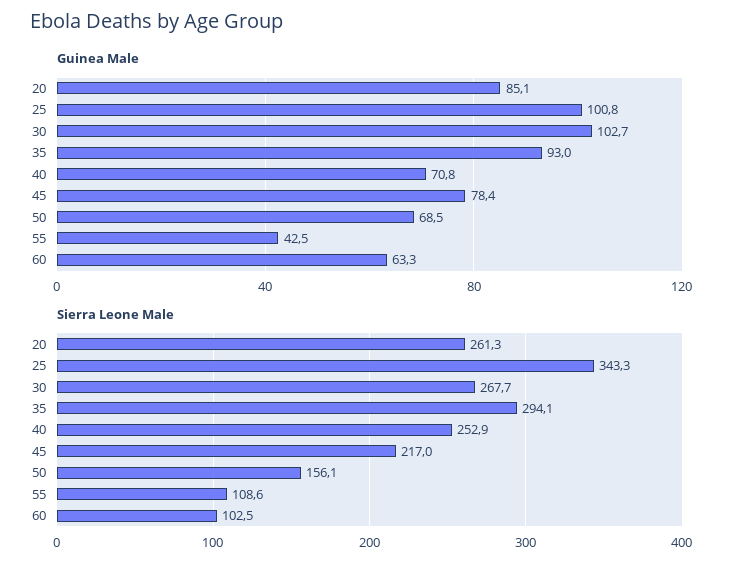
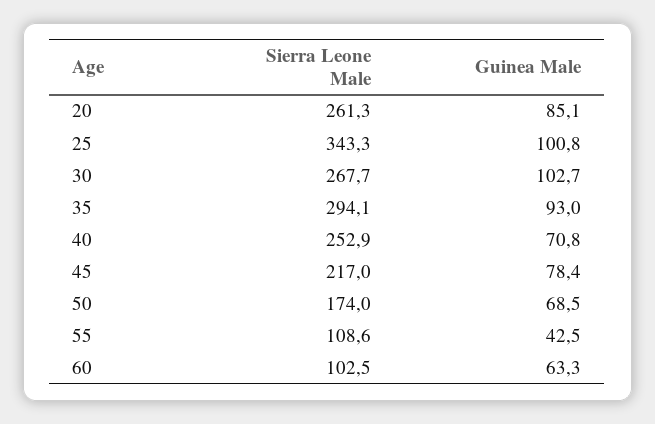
  {
    "Guinea Male": {
      "20": 85.1,
      "25": 100.8,
      "30": 102.7,
      "35": 93,
      "40": 70.8,
      "45": 78.4,
      "50": 68.5,
      "55": 42.5,
      "60": 63.3
    },
    "Sierra Leone Male": {
      "20": 261.3,
      "25": 343.3,
      "30": 267.7,
      "35": 294.1,
      "40": 252.9,
      "45": 217,
-     "50": 156.1,
+     "50": 174,
      "55": 108.6,
      "60": 102.5
    }
  }

